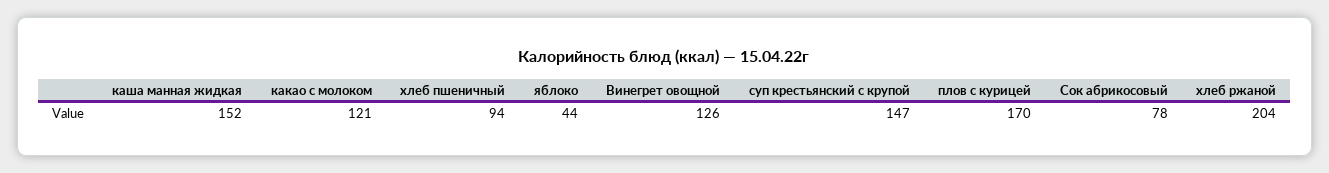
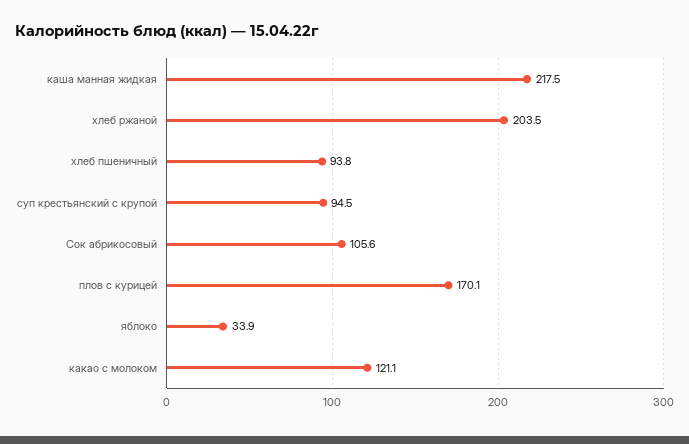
  {
-   "каша манная жидкая": 152,
+   "каша манная жидкая": 217.5,
    "какао с молоком": 121.1,
    "хлеб пшеничный": 93.8,
-   "яблоко": 44,
+   "яблоко": 33.9,
-   "Винегрет овощной": 126,
-   "суп крестьянский с крупой": 147,
+   "суп крестьянский с крупой": 94.5,
    "плов с курицей": 170.1,
-   "Сок абрикосовый": 78,
+   "Сок абрикосовый": 105.6,
    "хлеб ржаной": 203.5
  }

